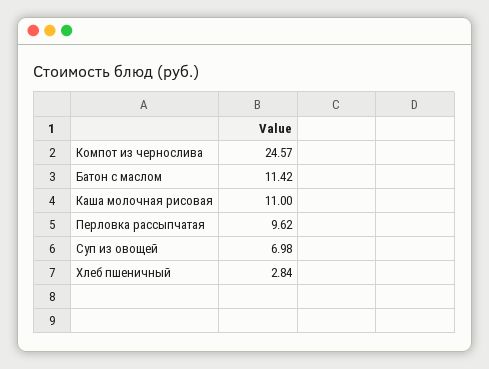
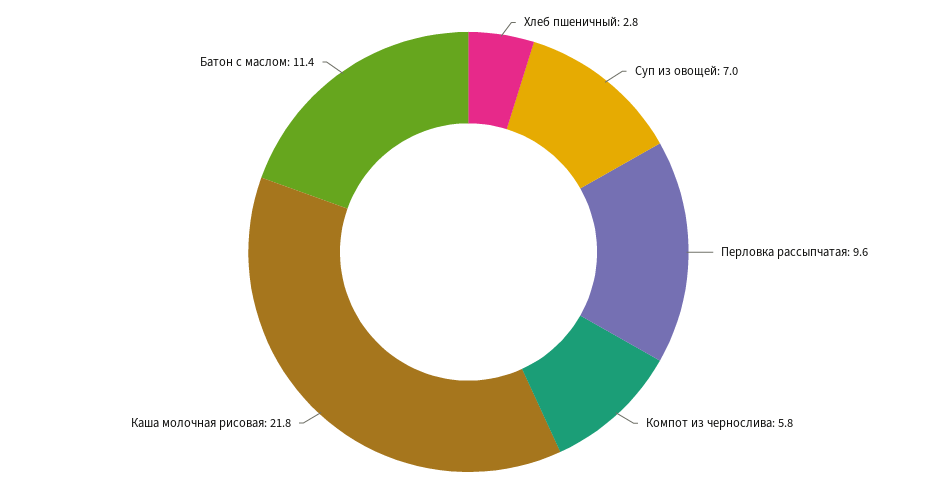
  {
-   "Компот из чернослива": 24.57,
+   "Компот из чернослива": 5.8,
    "Батон с маслом": 11.42,
-   "Каша молочная рисовая": 11,
+   "Каша молочная рисовая": 21.8,
    "Перловка рассыпчатая": 9.62,
    "Суп из овощей": 6.98,
    "Хлеб пшеничный": 2.84
  }

